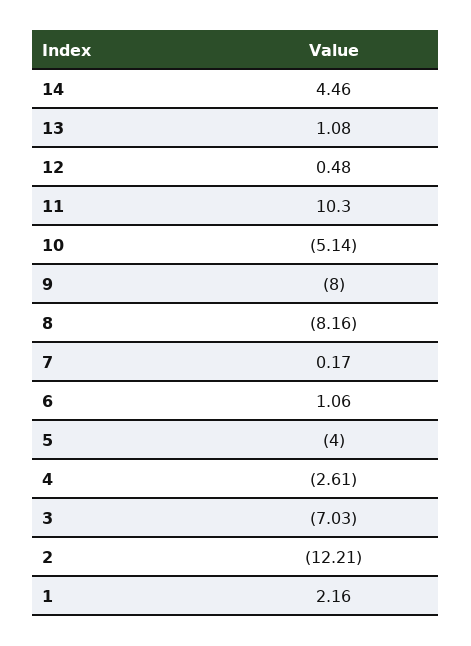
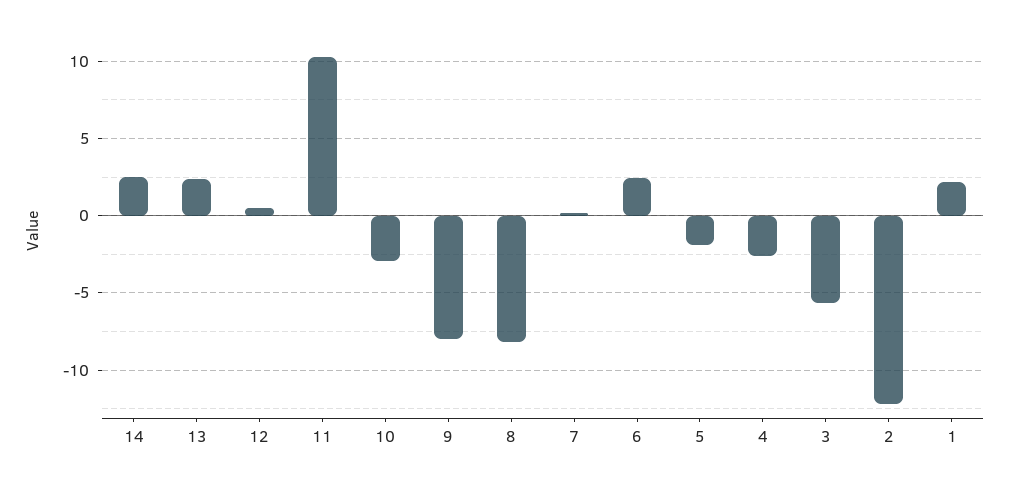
  {
-   "14": 4.46,
+   "14": 2.5,
-   "13": 1.08,
+   "13": 2.5,
    "12": 0.48,
    "11": 10.3,
-   "10": -5.14,
+   "10": -3,
    "9": -8,
    "8": -8.16,
    "7": 0.17,
-   "6": 1.06,
+   "6": 2.5,
-   "5": -4,
+   "5": -2,
    "4": -2.61,
-   "3": -7.03,
+   "3": -5.5,
    "2": -12.21,
    "1": 2.16
  }

